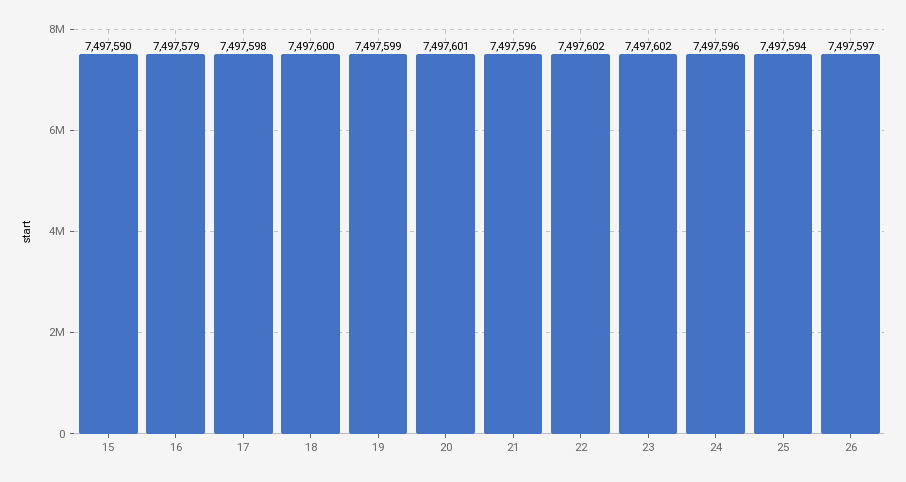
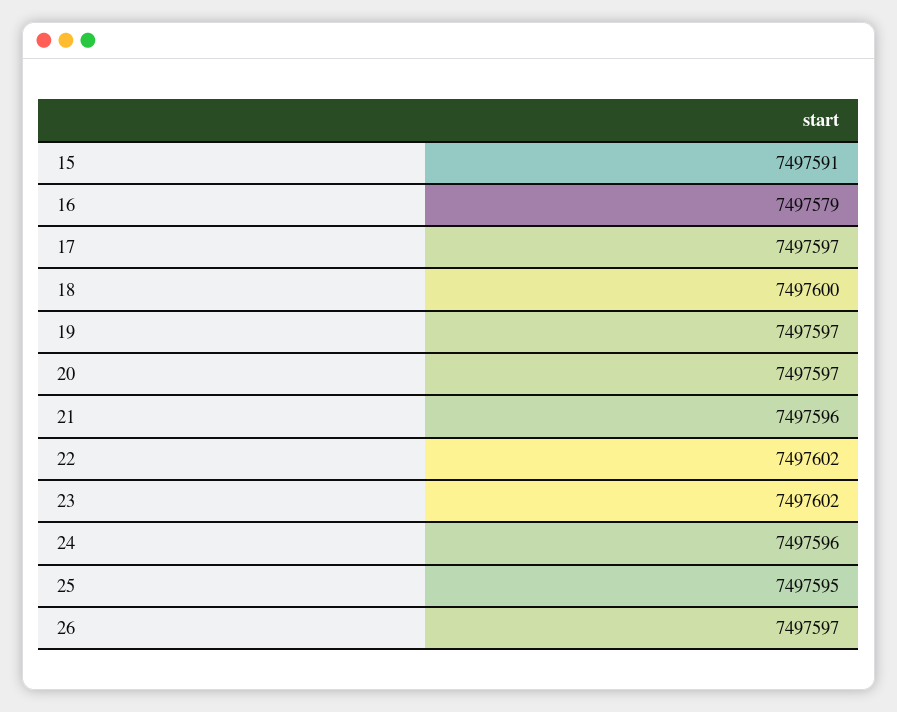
  {
-   "15": 7497590,
+   "15": 7497591,
    "16": 7497579,
-   "17": 7497598,
+   "17": 7497597,
    "18": 7497600,
-   "19": 7497599,
+   "19": 7497597,
-   "20": 7497601,
+   "20": 7497597,
    "21": 7497596,
    "22": 7497602,
    "23": 7497602,
    "24": 7497596,
-   "25": 7497594,
+   "25": 7497595,
    "26": 7497597
  }

